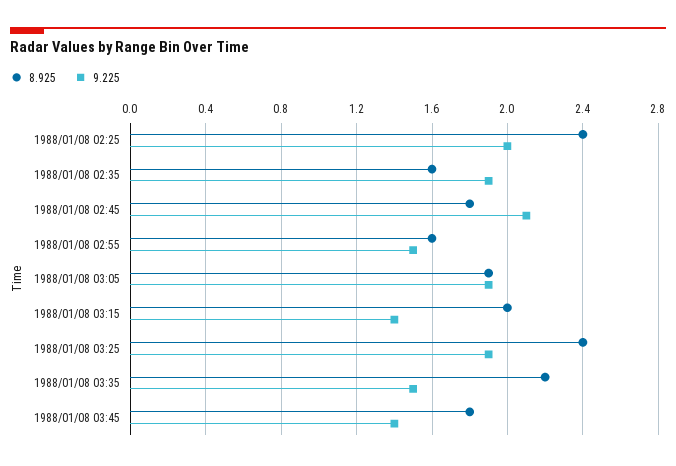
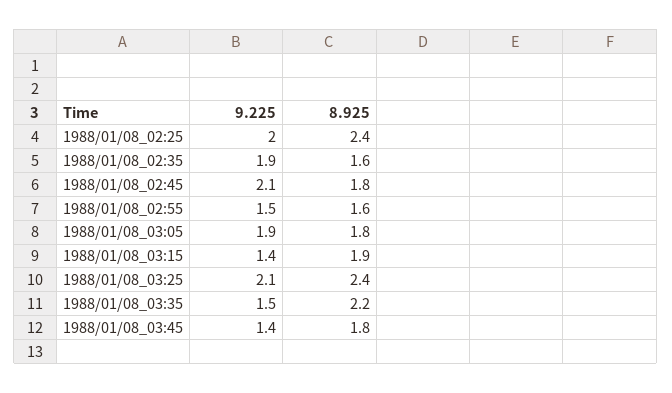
  {
    "8.925": {
      "1988/01/08 02:25": 2.4,
      "1988/01/08 02:35": 1.6,
      "1988/01/08 02:45": 1.8,
      "1988/01/08 02:55": 1.6,
-     "1988/01/08 03:05": 1.9,
+     "1988/01/08 03:05": 1.8,
-     "1988/01/08 03:15": 2,
+     "1988/01/08 03:15": 1.9,
      "1988/01/08 03:25": 2.4,
      "1988/01/08 03:35": 2.2,
      "1988/01/08 03:45": 1.8
    },
    "9.225": {
      "1988/01/08 02:25": 2,
      "1988/01/08 02:35": 1.9,
      "1988/01/08 02:45": 2.1,
      "1988/01/08 02:55": 1.5,
      "1988/01/08 03:05": 1.9,
      "1988/01/08 03:15": 1.4,
-     "1988/01/08 03:25": 1.9,
+     "1988/01/08 03:25": 2.1,
      "1988/01/08 03:35": 1.5,
      "1988/01/08 03:45": 1.4
    }
  }

